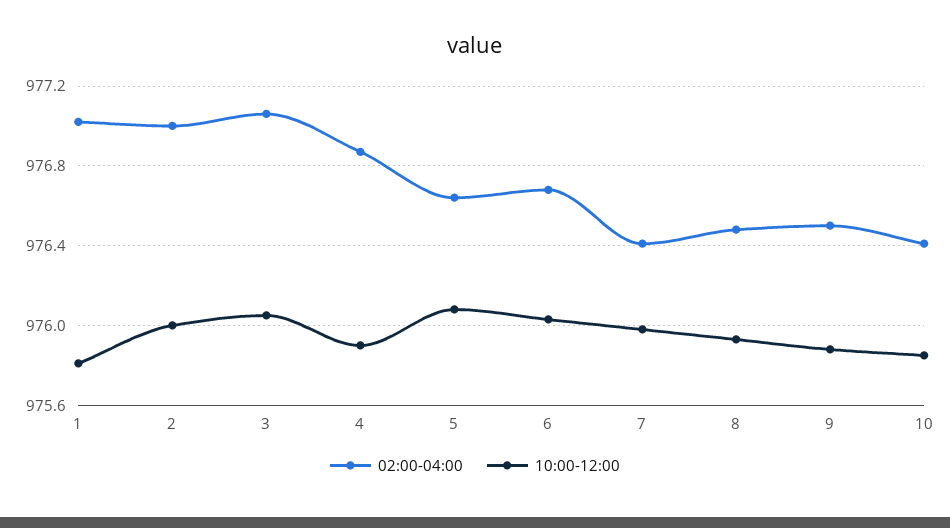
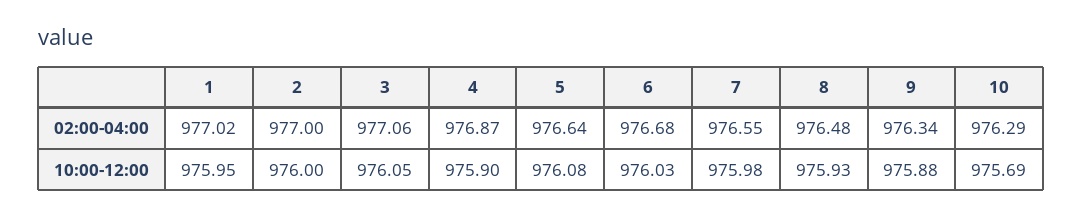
  {
    "02:00-04:00": {
      "1": 977.02,
      "2": 977,
      "3": 977.06,
      "4": 976.87,
      "5": 976.64,
      "6": 976.68,
-     "7": 976.4,
+     "7": 976.55,
      "8": 976.48,
-     "9": 976.5,
+     "9": 976.34,
-     "10": 976.4
+     "10": 976.29
    },
    "10:00-12:00": {
-     "1": 975.8,
+     "1": 975.95,
      "2": 976,
      "3": 976.05,
      "4": 975.9,
      "5": 976.08,
      "6": 976.03,
      "7": 975.98,
      "8": 975.93,
      "9": 975.88,
-     "10": 975.85
+     "10": 975.69
    }
  }

